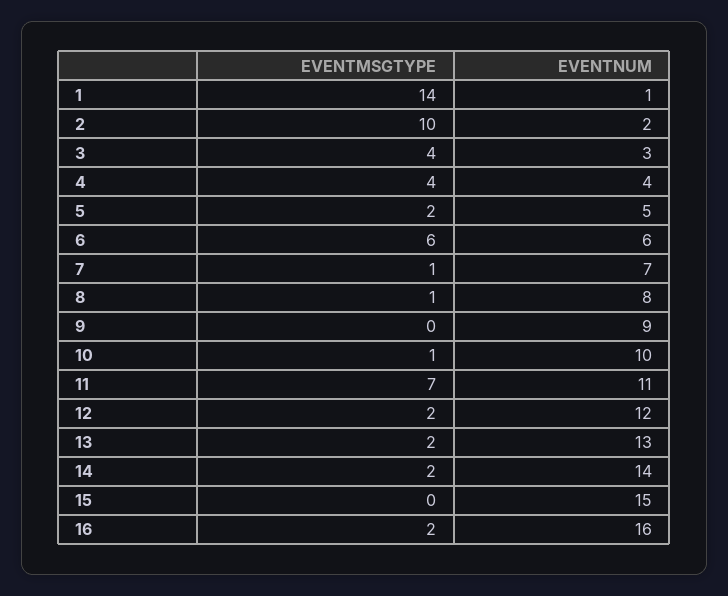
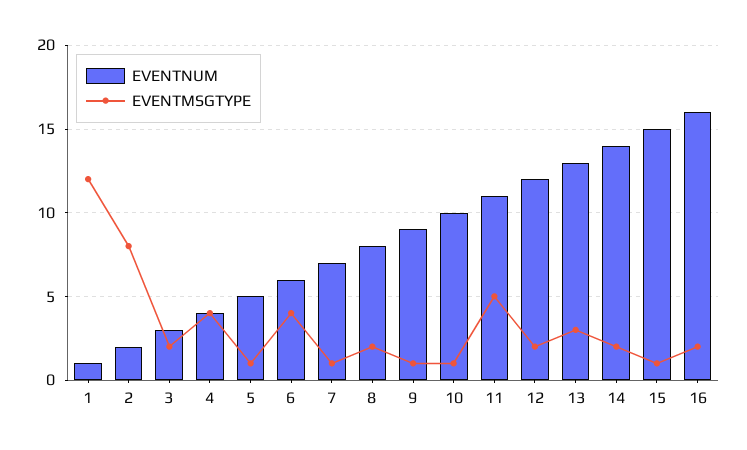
  {
    "EVENTMSGTYPE": {
-     "1": 14,
+     "1": 12,
-     "2": 10,
+     "2": 8,
-     "3": 4,
+     "3": 2,
      "4": 4,
-     "5": 2,
+     "5": 1,
-     "6": 6,
+     "6": 4,
      "7": 1,
-     "8": 1,
+     "8": 2,
-     "9": 0,
+     "9": 1,
      "10": 1,
-     "11": 7,
+     "11": 5,
      "12": 2,
-     "13": 2,
+     "13": 3,
      "14": 2,
-     "15": 0,
+     "15": 1,
      "16": 2
    },
    "EVENTNUM": {
      "1": 1,
      "2": 2,
      "3": 3,
      "4": 4,
      "5": 5,
      "6": 6,
      "7": 7,
      "8": 8,
      "9": 9,
      "10": 10,
      "11": 11,
      "12": 12,
      "13": 13,
      "14": 14,
      "15": 15,
      "16": 16
    }
  }

